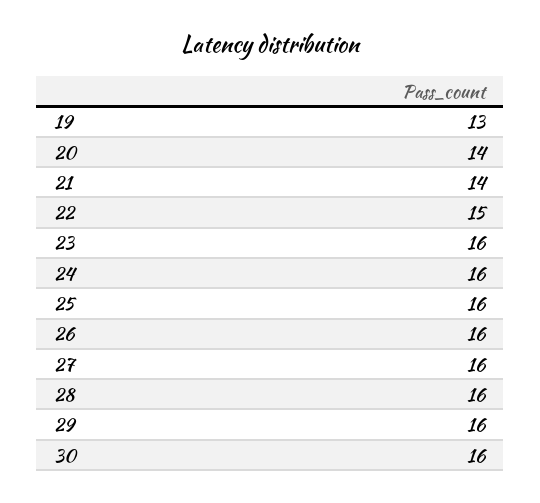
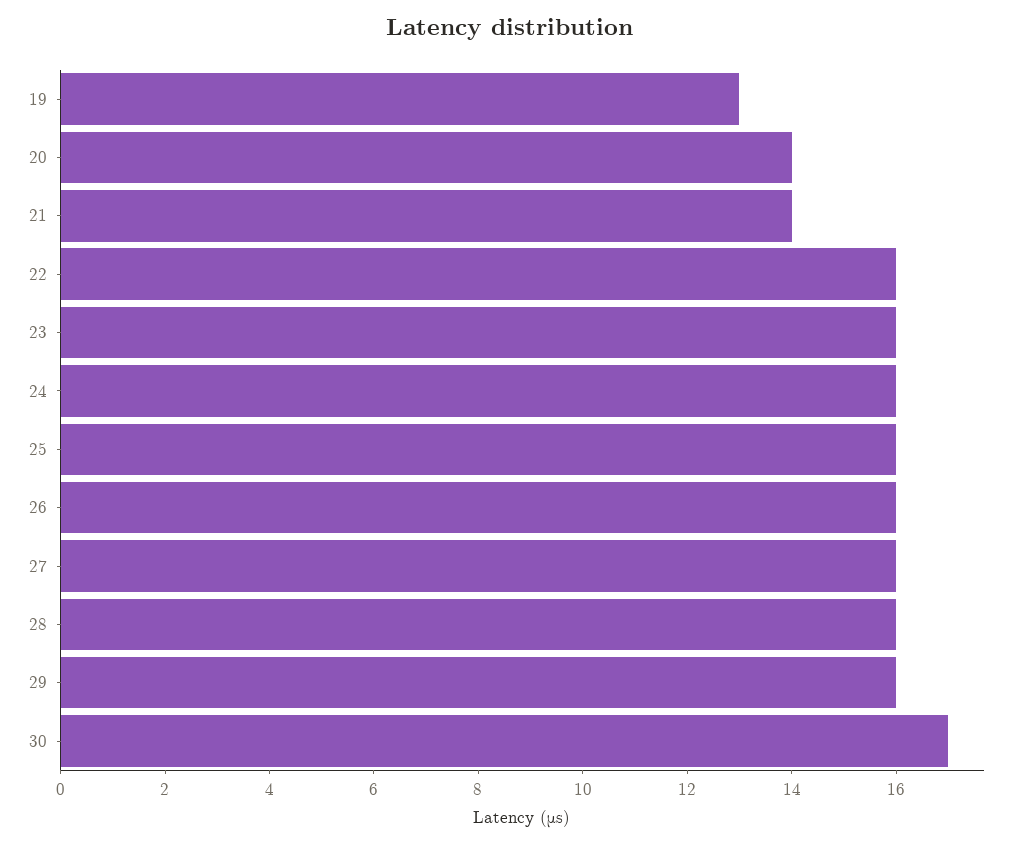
  {
    "19": 13,
    "20": 14,
    "21": 14,
-   "22": 15,
+   "22": 16,
    "23": 16,
    "24": 16,
    "25": 16,
    "26": 16,
    "27": 16,
    "28": 16,
    "29": 16,
-   "30": 16
+   "30": 17
  }

